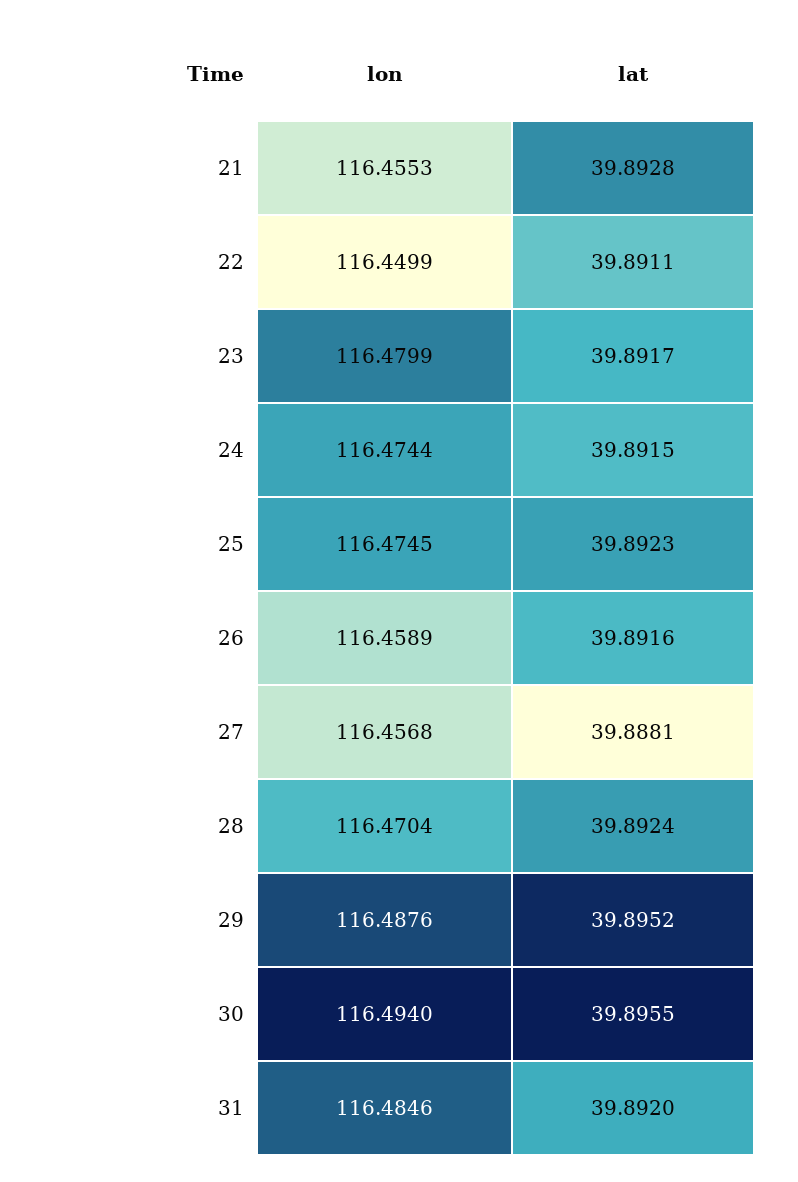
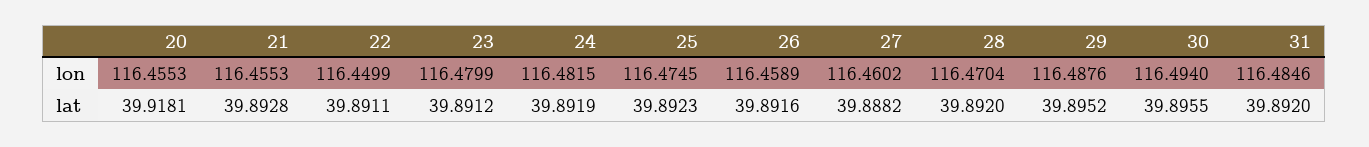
  {
    "lon": {
      "21": 116.4553,
      "22": 116.4499,
      "23": 116.4799,
-     "24": 116.4744,
+     "24": 116.4815,
      "25": 116.4745,
      "26": 116.4589,
-     "27": 116.4568,
+     "27": 116.4602,
      "28": 116.4704,
      "29": 116.4876,
      "30": 116.494,
-     "31": 116.4846
+     "31": 116.4846,
+     "20": 116.4553
    },
    "lat": {
      "21": 39.8928,
      "22": 39.8911,
-     "23": 39.8917,
+     "23": 39.8912,
-     "24": 39.8915,
+     "24": 39.8919,
      "25": 39.8923,
      "26": 39.8916,
-     "27": 39.8881,
+     "27": 39.8882,
-     "28": 39.8924,
+     "28": 39.892,
      "29": 39.8952,
      "30": 39.8955,
-     "31": 39.892
+     "31": 39.892,
+     "20": 39.9181
    }
  }

